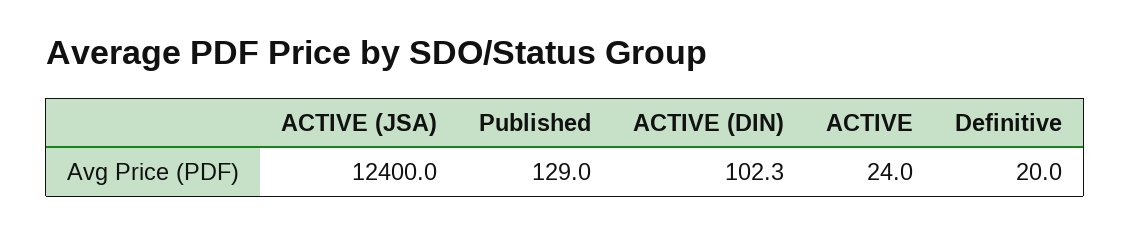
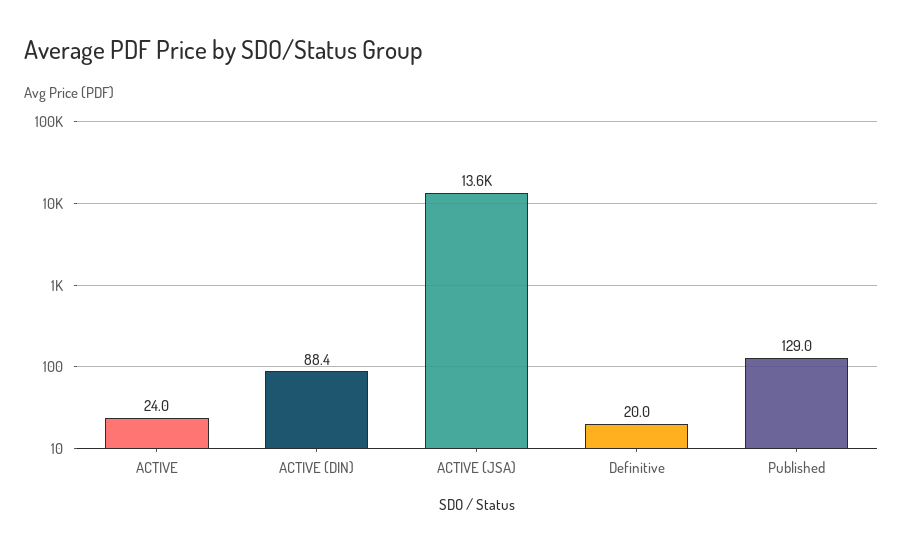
  {
-   "ACTIVE (JSA)": 12400,
+   "ACTIVE (JSA)": 13600,
    "Published": 129,
-   "ACTIVE (DIN)": 102.3,
+   "ACTIVE (DIN)": 88.4,
    "ACTIVE": 24,
    "Definitive": 20
  }

